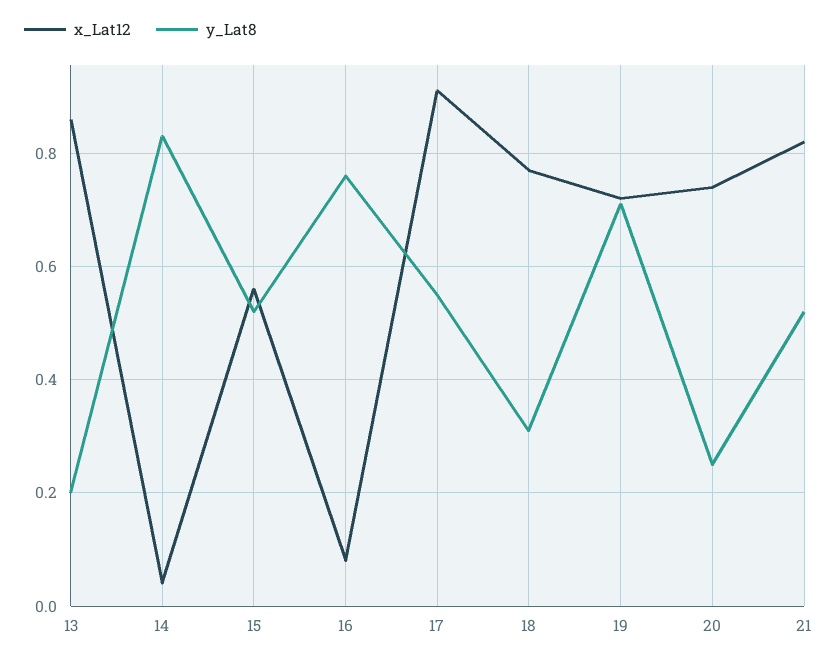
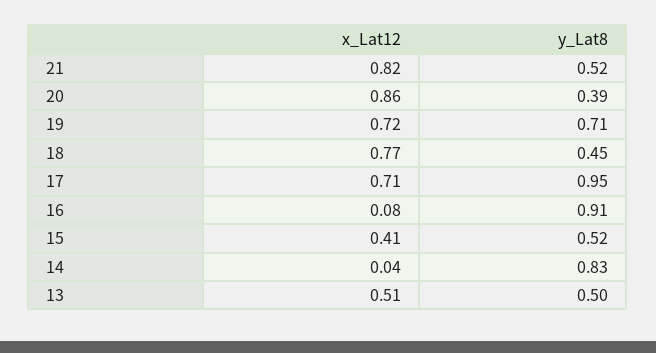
  {
    "x_Lat12": {
-     "13": 0.85,
+     "13": 0.51,
      "14": 0.04,
-     "15": 0.55,
+     "15": 0.41,
      "16": 0.08,
-     "17": 0.9,
+     "17": 0.71,
      "18": 0.77,
      "19": 0.72,
-     "20": 0.75,
+     "20": 0.86,
      "21": 0.82
    },
    "y_Lat8": {
-     "13": 0.2,
+     "13": 0.5,
      "14": 0.83,
      "15": 0.52,
-     "16": 0.75,
+     "16": 0.91,
-     "17": 0.55,
+     "17": 0.95,
-     "18": 0.3,
+     "18": 0.45,
      "19": 0.71,
-     "20": 0.25,
+     "20": 0.39,
      "21": 0.52
    }
  }

